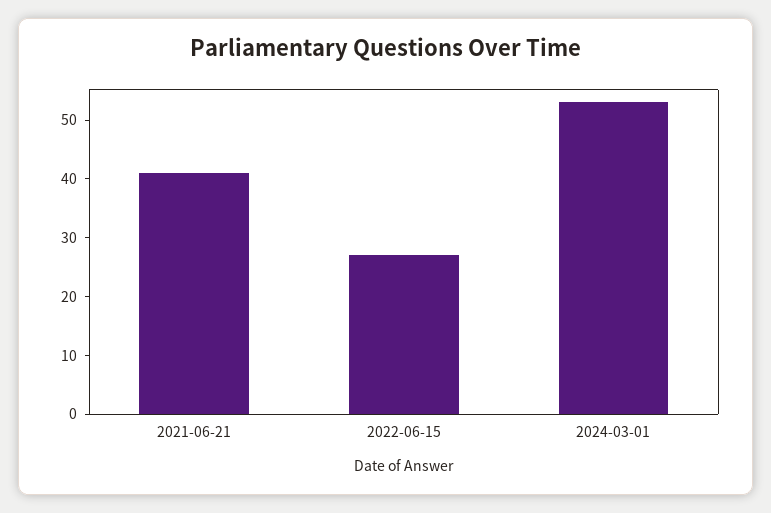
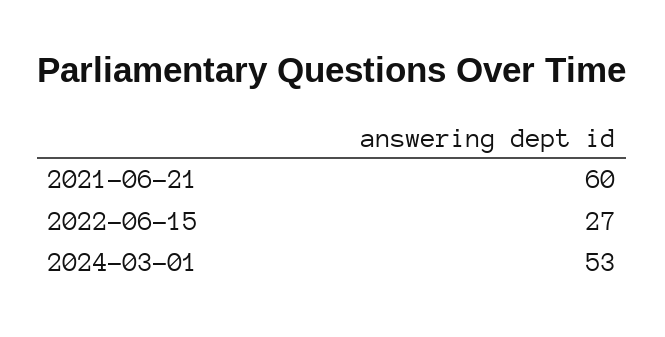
  {
-   "2021-06-21": 40,
+   "2021-06-21": 60,
    "2022-06-15": 27,
    "2024-03-01": 53
  }

